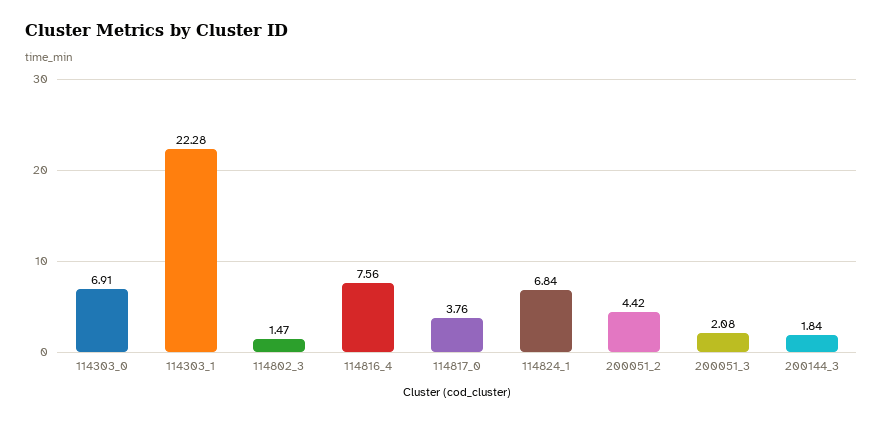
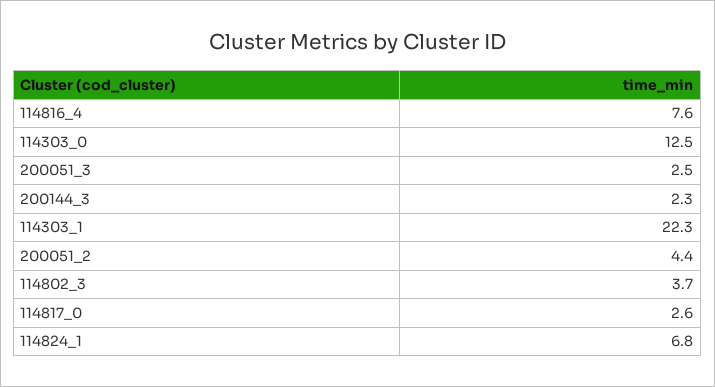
  {
-   "114303_0": 6.91,
+   "114303_0": 12.5,
    "114303_1": 22.28,
-   "114802_3": 1.47,
+   "114802_3": 3.7,
    "114816_4": 7.56,
-   "114817_0": 3.76,
+   "114817_0": 2.6,
    "114824_1": 6.84,
    "200051_2": 4.42,
-   "200051_3": 2.08,
+   "200051_3": 2.5,
-   "200144_3": 1.84
+   "200144_3": 2.3
  }

